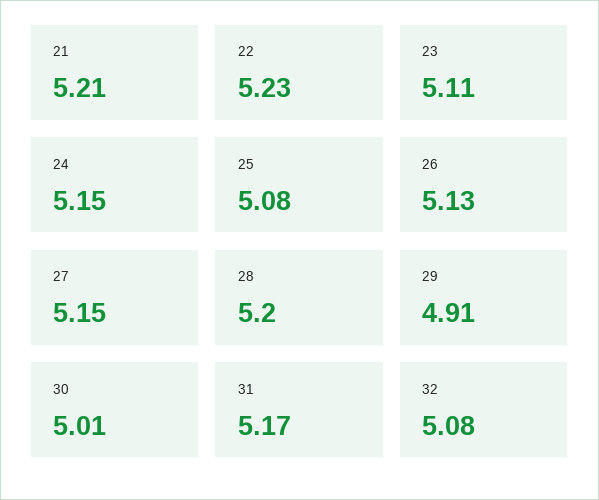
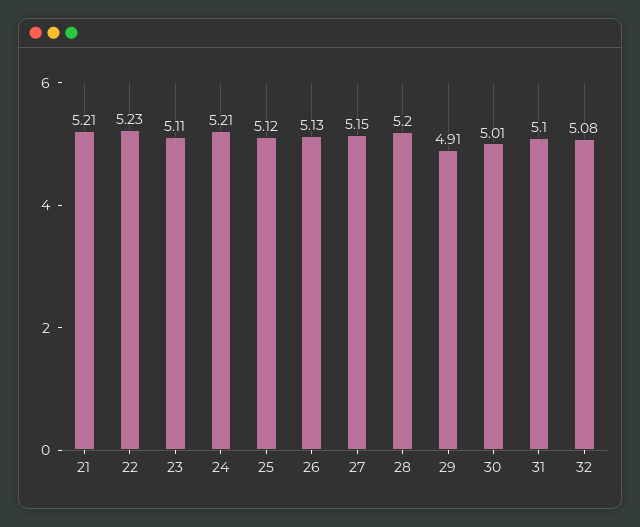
  {
    "21": 5.21,
    "22": 5.23,
    "23": 5.11,
-   "24": 5.15,
+   "24": 5.21,
-   "25": 5.08,
+   "25": 5.12,
    "26": 5.13,
    "27": 5.15,
    "28": 5.2,
    "29": 4.91,
    "30": 5.01,
-   "31": 5.17,
+   "31": 5.1,
    "32": 5.08
  }

